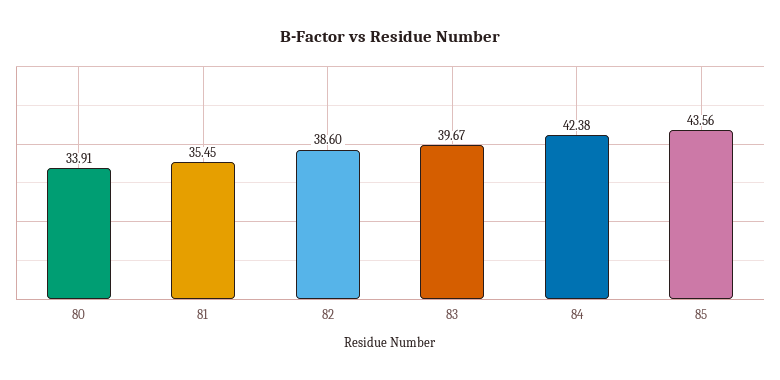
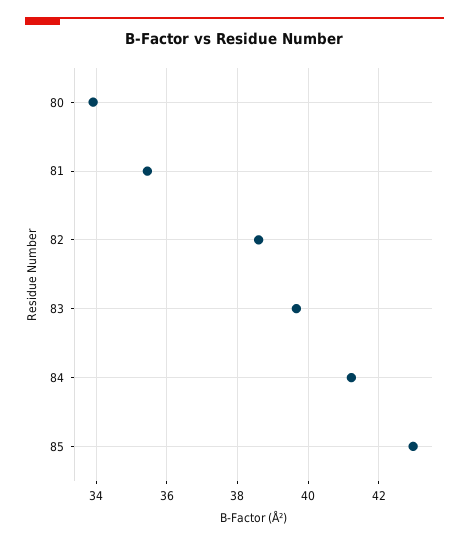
  {
    "80": 33.91,
    "81": 35.45,
    "82": 38.6,
    "83": 39.67,
-   "84": 42.38,
+   "84": 41.2,
-   "85": 43.56
+   "85": 43
  }

